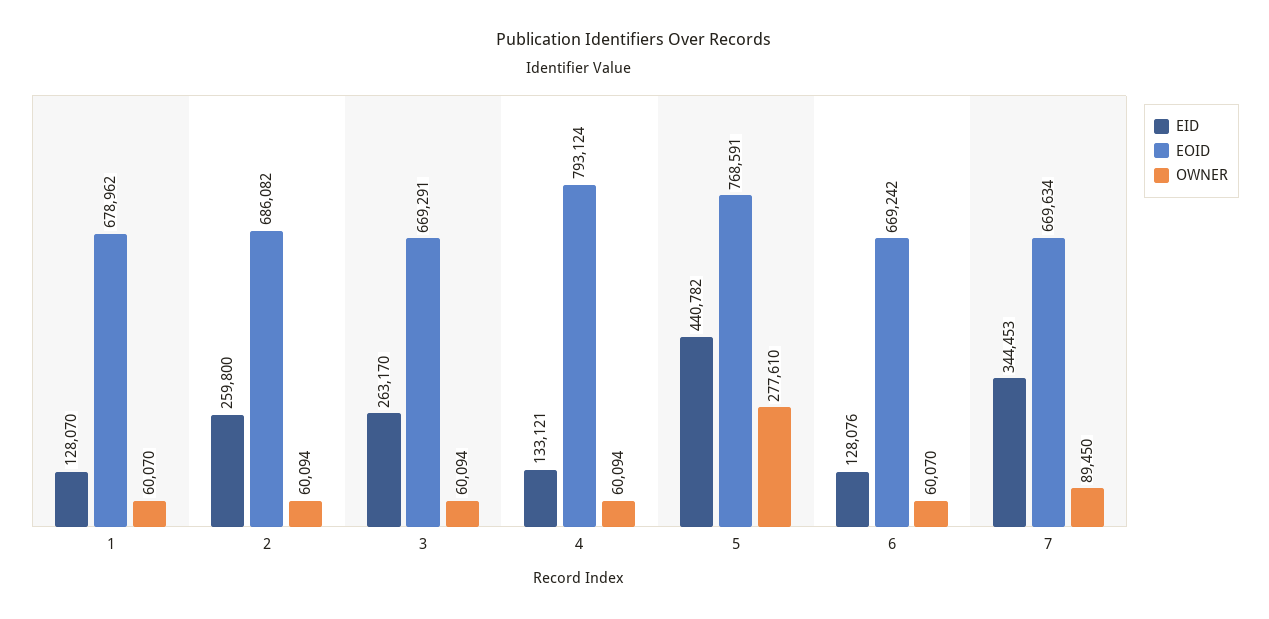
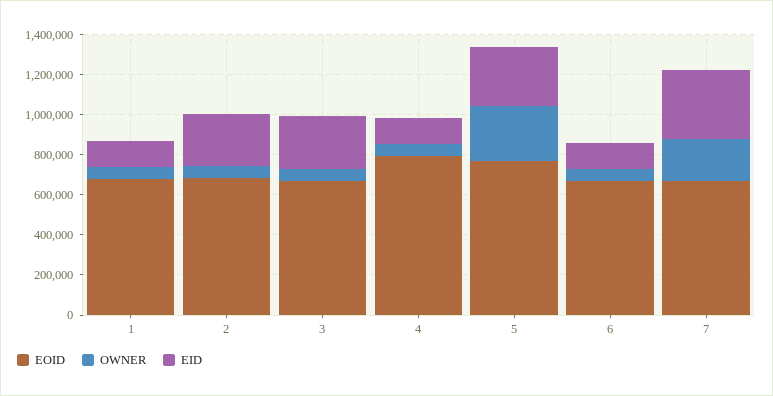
  {
    "EID": {
      "1": 128070,
      "2": 259800,
      "3": 263170,
      "4": 133121,
-     "5": 440782,
+     "5": 300000,
      "6": 128076,
      "7": 344453
    },
    "EOID": {
      "1": 678962,
      "2": 686082,
      "3": 669291,
      "4": 793124,
      "5": 768591,
      "6": 669242,
      "7": 669634
    },
    "OWNER": {
      "1": 60070,
      "2": 60094,
      "3": 60094,
      "4": 60094,
      "5": 277610,
      "6": 60070,
-     "7": 89450
+     "7": 200000
    }
  }

